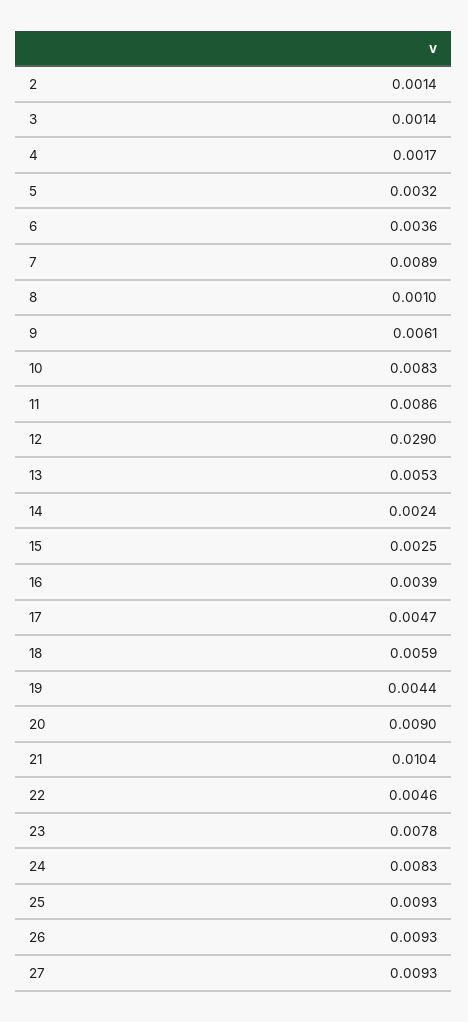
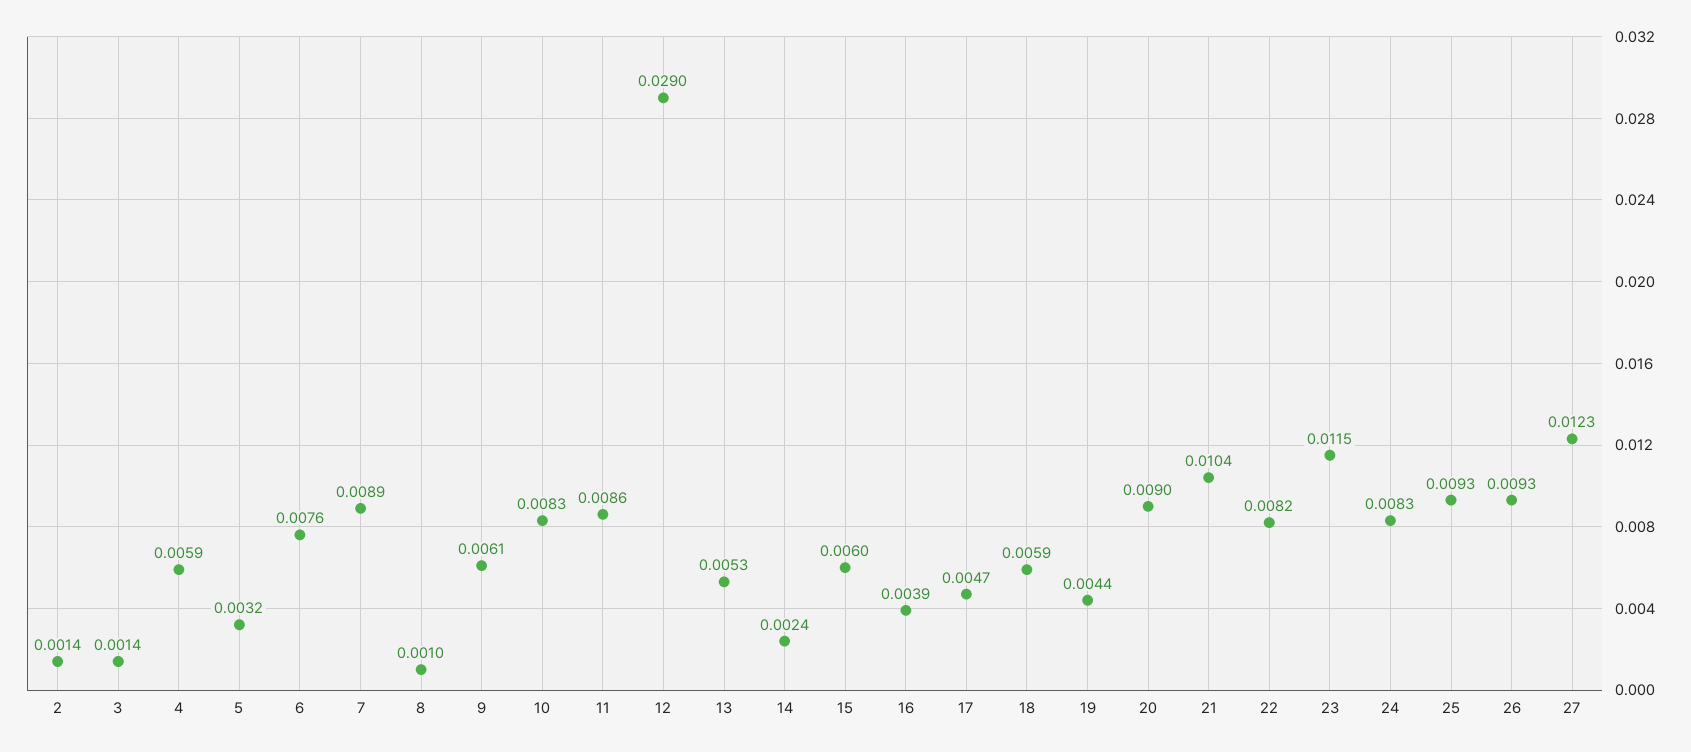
  {
    "2": 0.0014,
    "3": 0.0014,
-   "4": 0.0017,
+   "4": 0.0059,
    "5": 0.0032,
-   "6": 0.0036,
+   "6": 0.0076,
    "7": 0.0089,
    "8": 0.001,
    "9": 0.0061,
    "10": 0.0083,
    "11": 0.0086,
    "12": 0.029,
    "13": 0.0053,
    "14": 0.0024,
-   "15": 0.0025,
+   "15": 0.006,
    "16": 0.0039,
    "17": 0.0047,
    "18": 0.0059,
    "19": 0.0044,
    "20": 0.009,
    "21": 0.0104,
-   "22": 0.0046,
+   "22": 0.0082,
-   "23": 0.0078,
+   "23": 0.0115,
    "24": 0.0083,
    "25": 0.0093,
    "26": 0.0093,
-   "27": 0.0093
+   "27": 0.0123
  }

